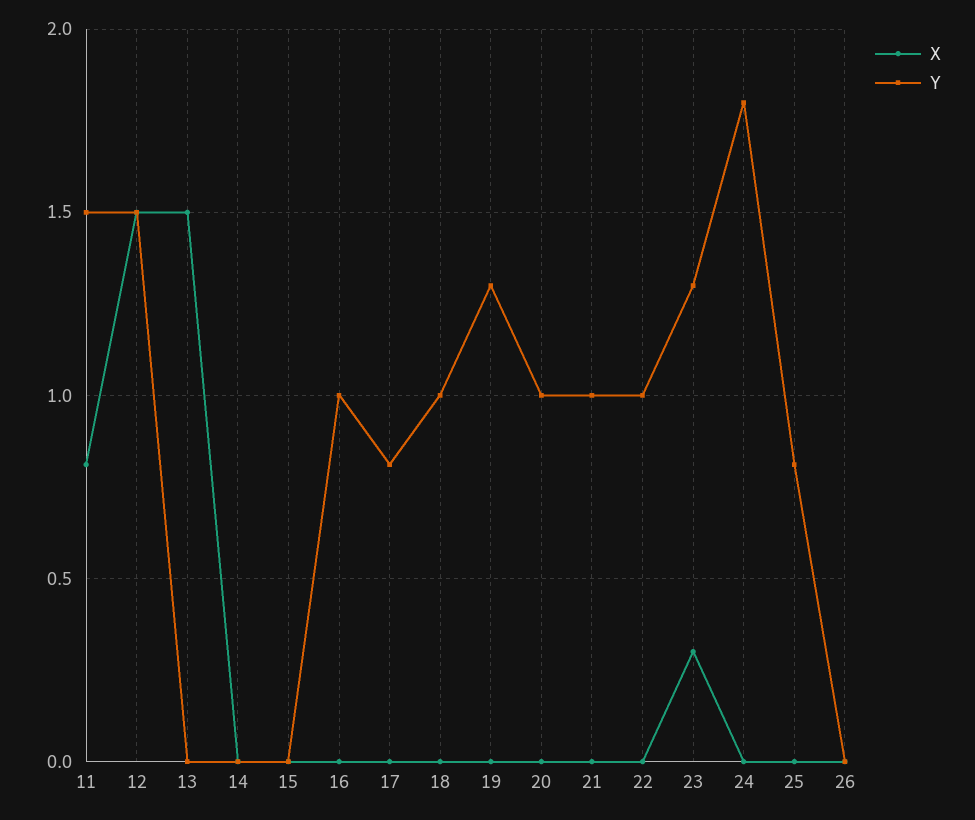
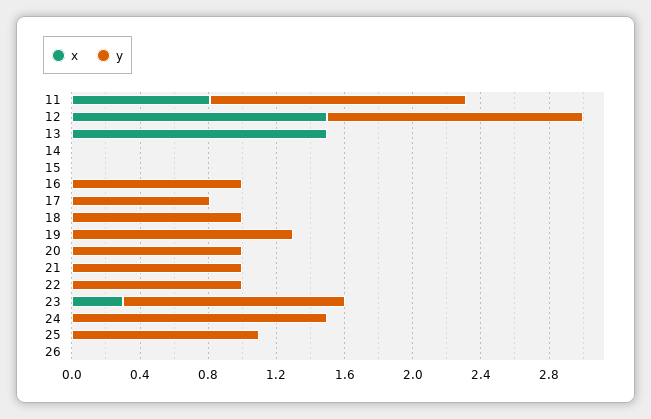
  {
    "X": {
      "11": 0.8,
      "12": 1.5,
      "13": 1.5,
      "14": 0,
      "15": 0,
      "16": 0,
      "17": 0,
      "18": 0,
      "19": 0,
      "20": 0,
      "21": 0,
      "22": 0,
      "23": 0.3,
      "24": 0,
      "25": 0,
      "26": 0
    },
    "Y": {
      "11": 1.5,
      "12": 1.5,
      "13": 0,
      "14": 0,
      "15": 0,
      "16": 1,
      "17": 0.8,
      "18": 1,
      "19": 1.3,
      "20": 1,
      "21": 1,
      "22": 1,
      "23": 1.3,
-     "24": 1.8,
+     "24": 1.5,
-     "25": 0.8,
+     "25": 1.1,
      "26": 0
    }
  }

